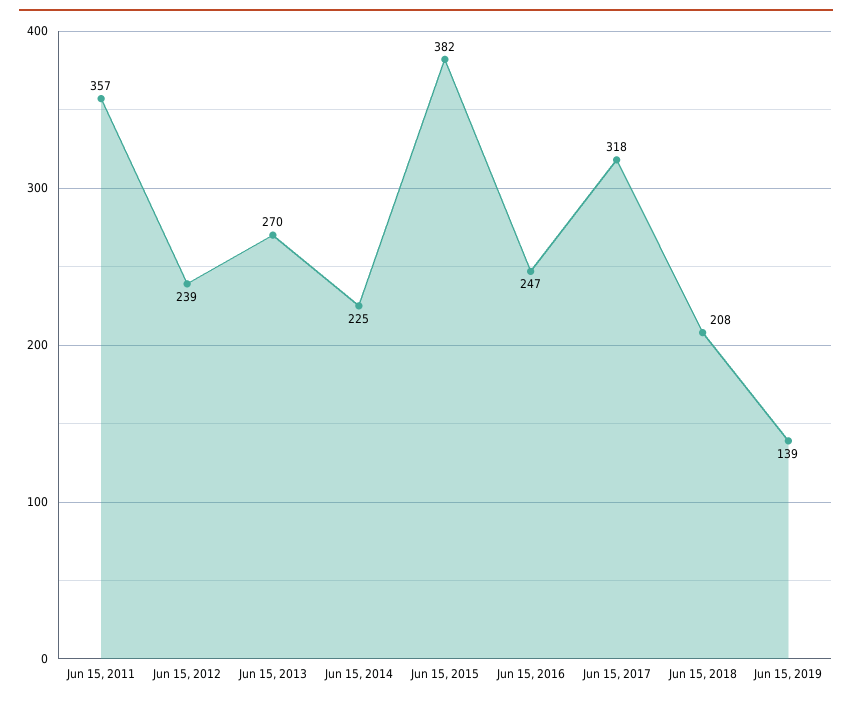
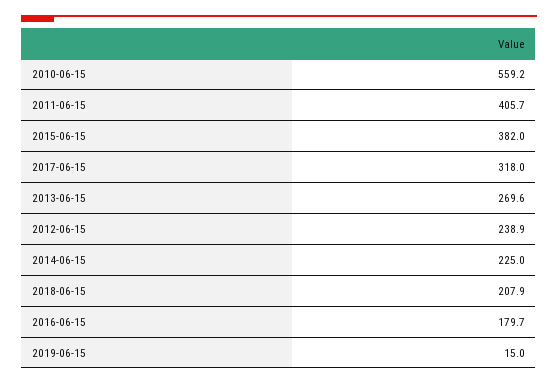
  {
-   "Jun 15, 2011": 357,
+   "Jun 15, 2011": 405.7,
    "Jun 15, 2012": 238.9,
    "Jun 15, 2013": 269.6,
    "Jun 15, 2014": 225,
    "Jun 15, 2015": 382,
-   "Jun 15, 2016": 247,
+   "Jun 15, 2016": 179.7,
    "Jun 15, 2017": 318,
    "Jun 15, 2018": 207.9,
-   "Jun 15, 2019": 139
+   "Jun 15, 2019": 15,
+   "2010-06-15": 559.2
  }

